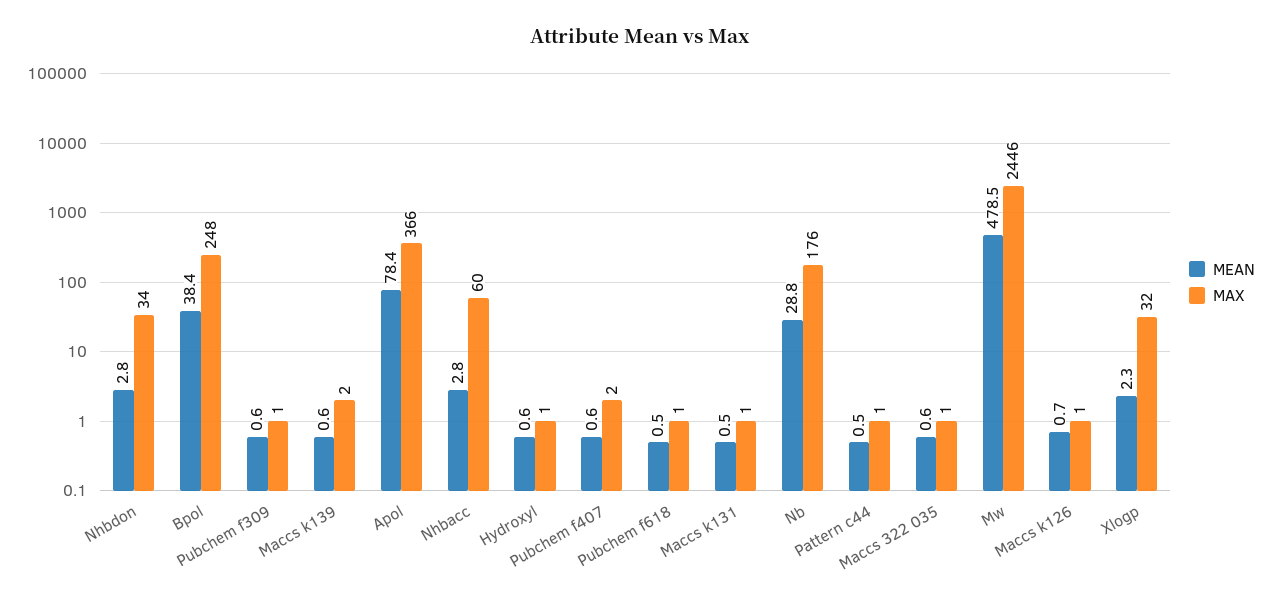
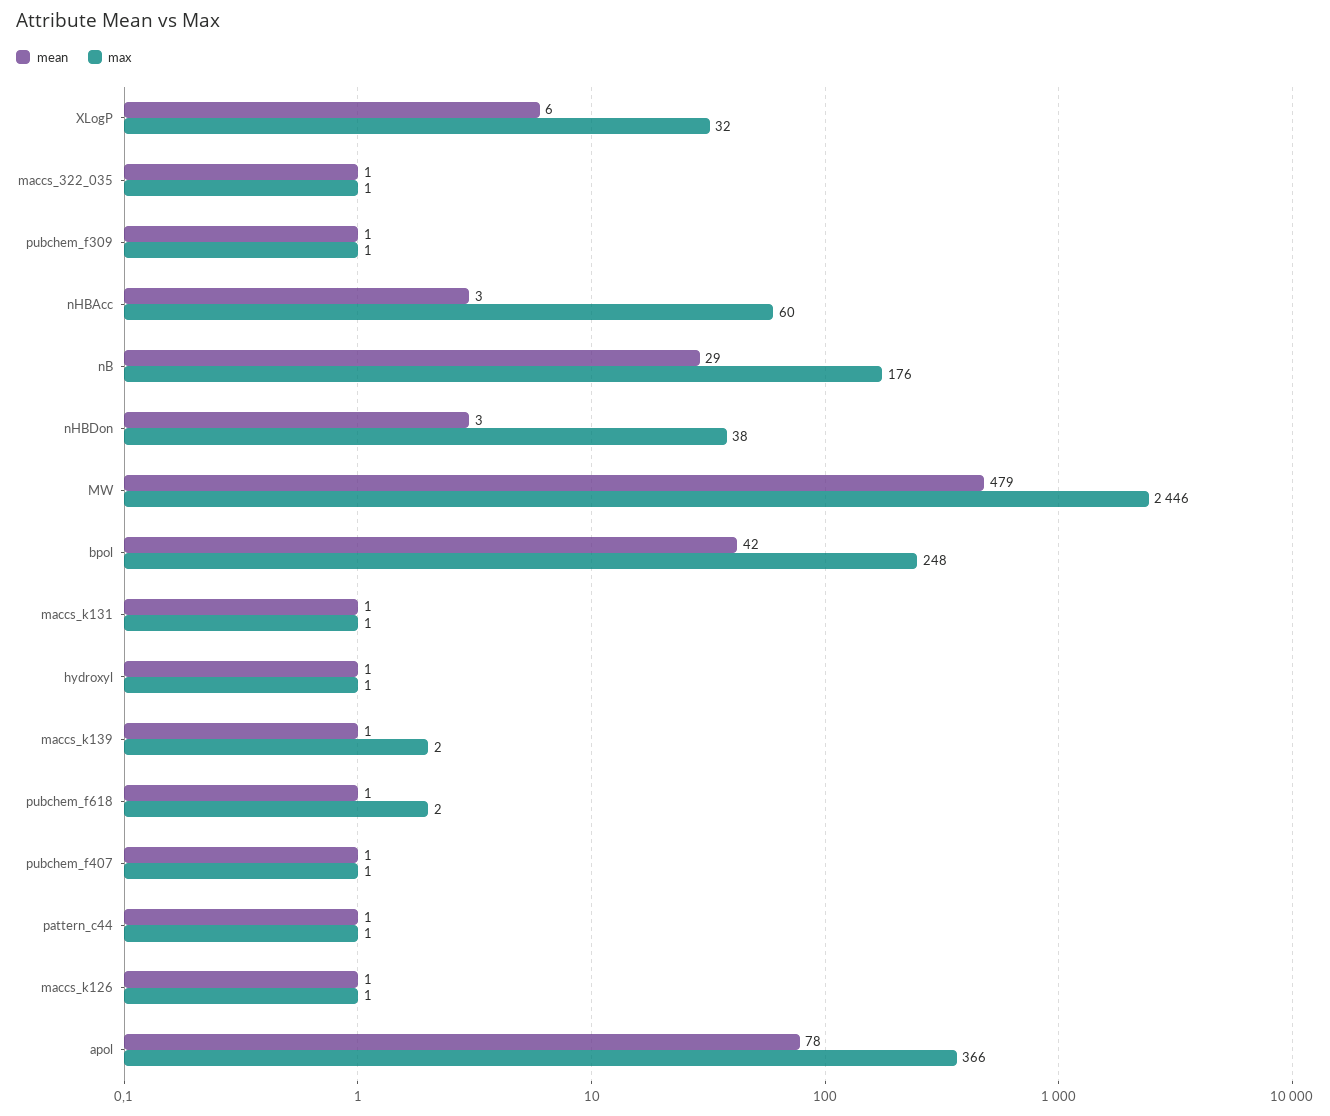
  {
    "MEAN": {
      "Nhbdon": 2.8,
-     "Bpol": 38.4,
+     "Bpol": 42,
      "Pubchem f309": 0.6,
      "Maccs k139": 0.6,
      "Apol": 78.4,
      "Nhbacc": 2.8,
      "Hydroxyl": 0.6,
      "Pubchem f407": 0.6,
      "Pubchem f618": 0.5,
      "Maccs k131": 0.5,
      "Nb": 28.8,
      "Pattern c44": 0.5,
      "Maccs 322 035": 0.6,
      "Mw": 478.5,
      "Maccs k126": 0.7,
-     "Xlogp": 2.3
+     "Xlogp": 6
    },
    "MAX": {
-     "Nhbdon": 34,
+     "Nhbdon": 38,
      "Bpol": 248,
      "Pubchem f309": 1,
      "Maccs k139": 2,
      "Apol": 366,
      "Nhbacc": 60,
      "Hydroxyl": 1,
-     "Pubchem f407": 2,
+     "Pubchem f407": 1,
-     "Pubchem f618": 1,
+     "Pubchem f618": 2,
      "Maccs k131": 1,
      "Nb": 176,
      "Pattern c44": 1,
      "Maccs 322 035": 1,
      "Mw": 2446,
      "Maccs k126": 1,
      "Xlogp": 32
    }
  }

